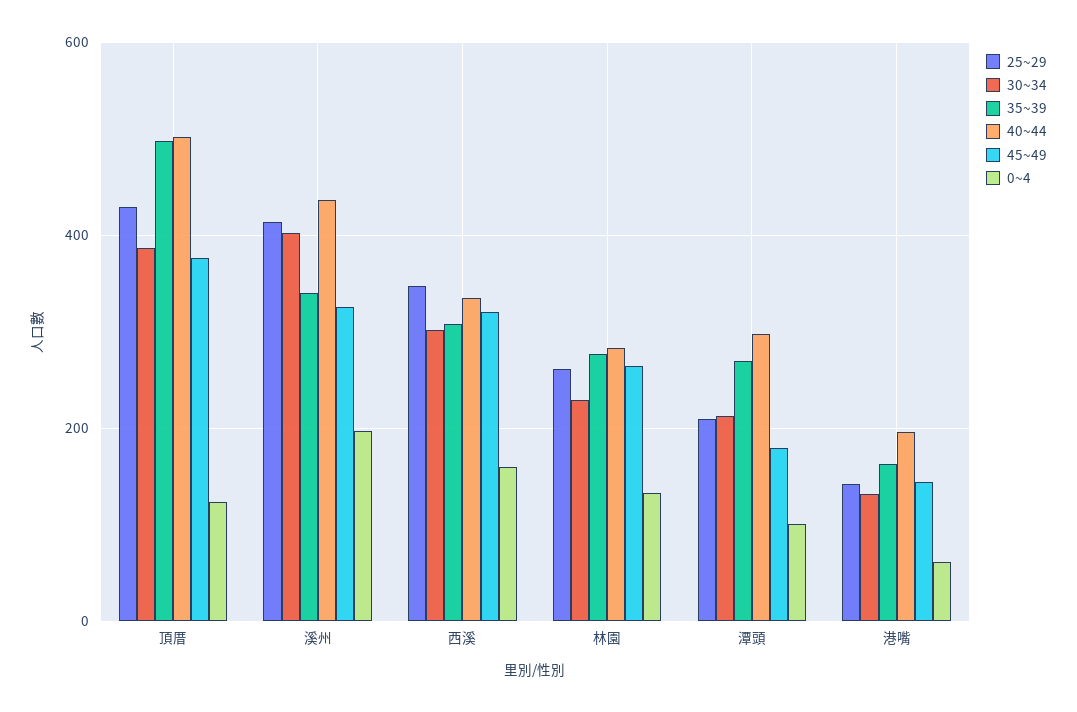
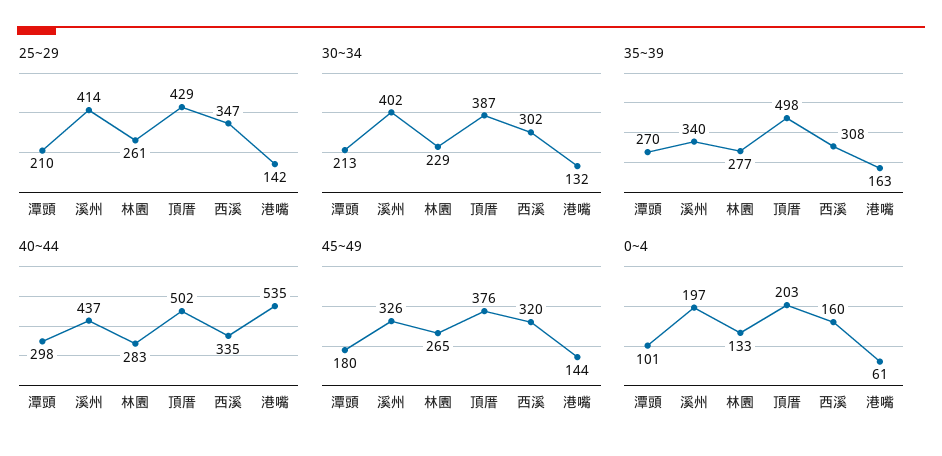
  {
    "25~29": {
      "頂厝": 429,
      "溪州": 414,
      "西溪": 347,
      "林園": 261,
      "潭頭": 210,
      "港嘴": 142
    },
    "30~34": {
      "頂厝": 387,
      "溪州": 402,
      "西溪": 302,
      "林園": 229,
      "潭頭": 213,
      "港嘴": 132
    },
    "35~39": {
      "頂厝": 498,
      "溪州": 340,
      "西溪": 308,
      "林園": 277,
      "潭頭": 270,
      "港嘴": 163
    },
    "40~44": {
      "頂厝": 502,
      "溪州": 437,
      "西溪": 335,
      "林園": 283,
      "潭頭": 298,
-     "港嘴": 200
+     "港嘴": 535
    },
    "45~49": {
      "頂厝": 376,
      "溪州": 326,
      "西溪": 320,
      "林園": 265,
      "潭頭": 180,
      "港嘴": 144
    },
    "0~4": {
-     "頂厝": 120,
+     "頂厝": 203,
      "溪州": 197,
      "西溪": 160,
      "林園": 133,
      "潭頭": 101,
      "港嘴": 61
    }
  }

